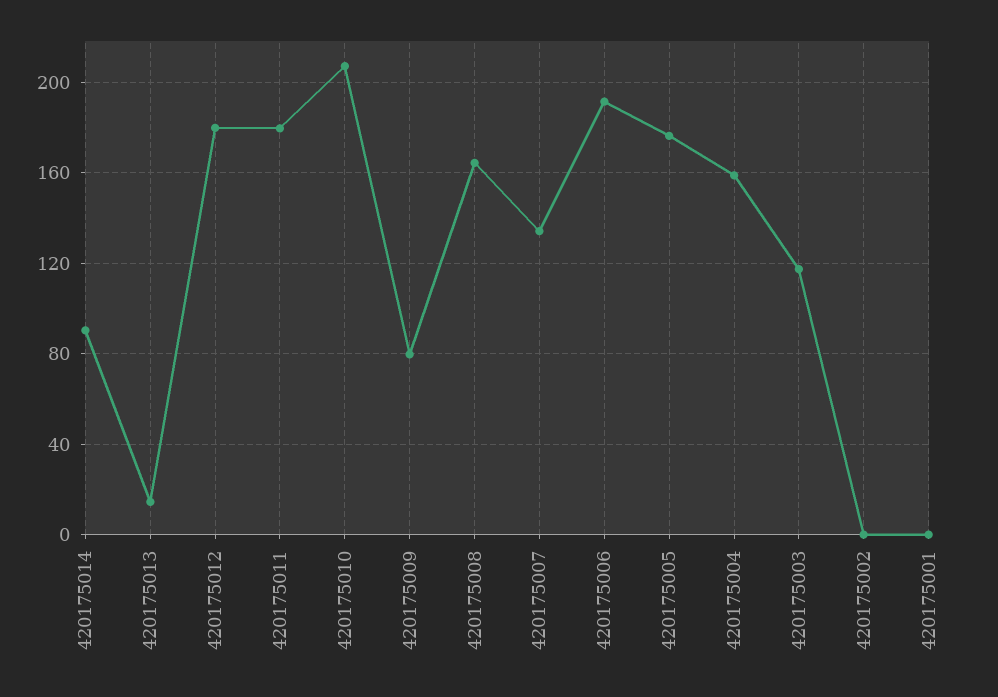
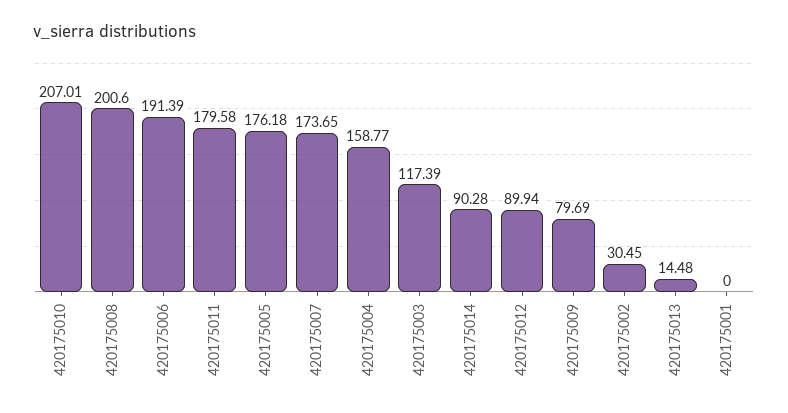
  {
    "420175014": 90.28,
    "420175013": 14.48,
-   "420175012": 180,
+   "420175012": 89.94,
    "420175011": 179.58,
    "420175010": 207.01,
    "420175009": 79.69,
-   "420175008": 165,
+   "420175008": 200.6,
-   "420175007": 135,
+   "420175007": 173.65,
    "420175006": 191.39,
    "420175005": 176.18,
    "420175004": 158.77,
    "420175003": 117.39,
-   "420175002": 0,
+   "420175002": 30.45,
    "420175001": 0
  }

